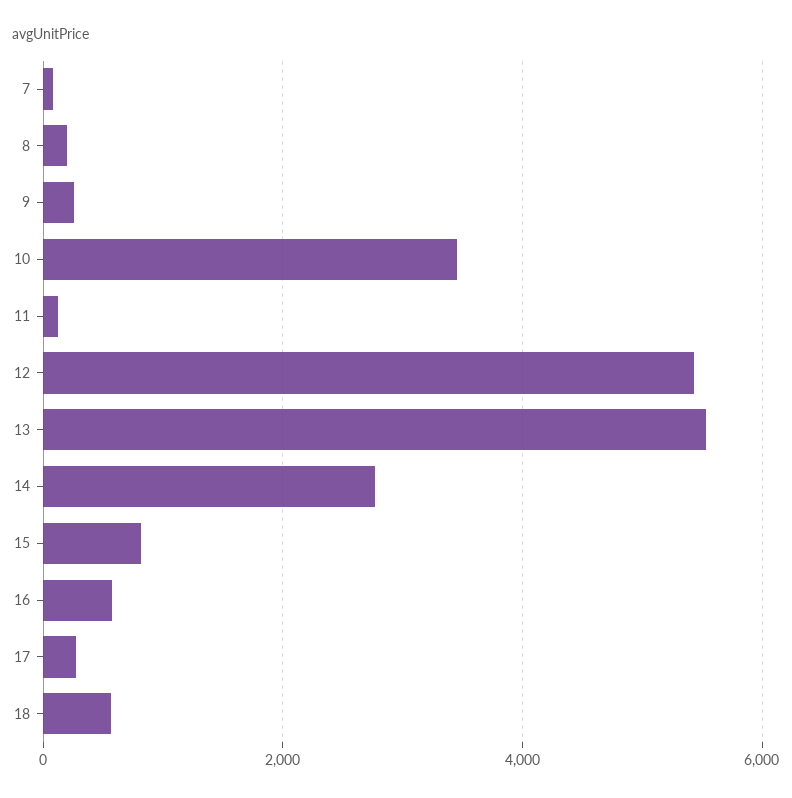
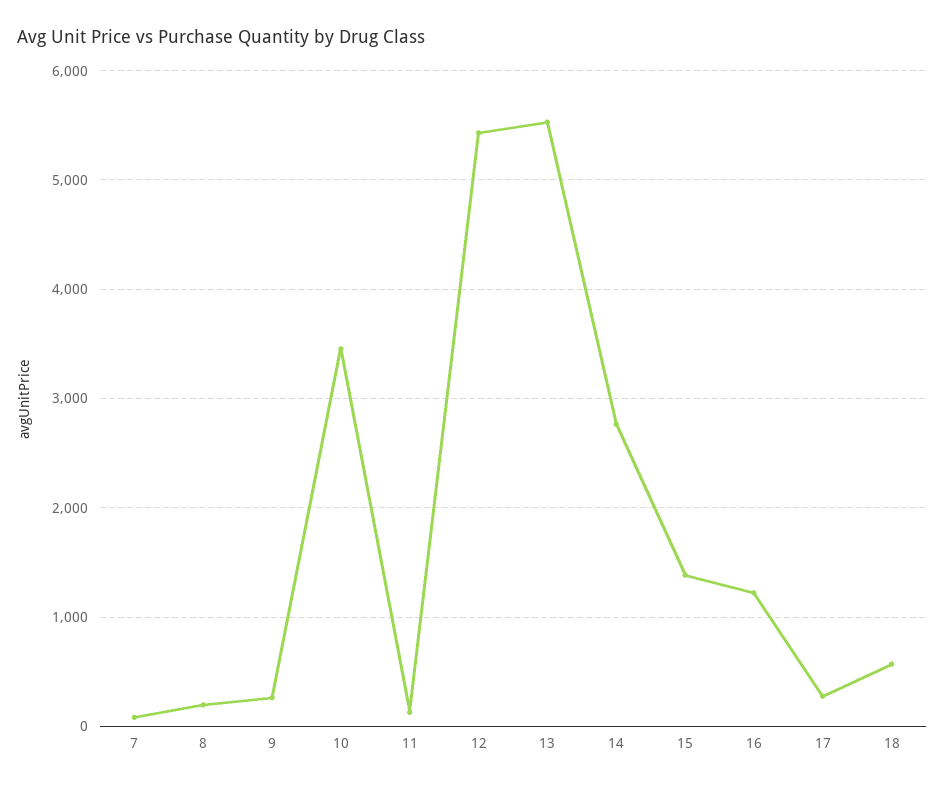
  {
    "7": 100,
    "8": 200,
    "9": 300,
    "10": 3500,
    "11": 100,
    "12": 5400,
    "13": 5500,
    "14": 2800,
-   "15": 800,
+   "15": 1400,
-   "16": 600,
+   "16": 1200,
    "17": 300,
    "18": 600
  }

